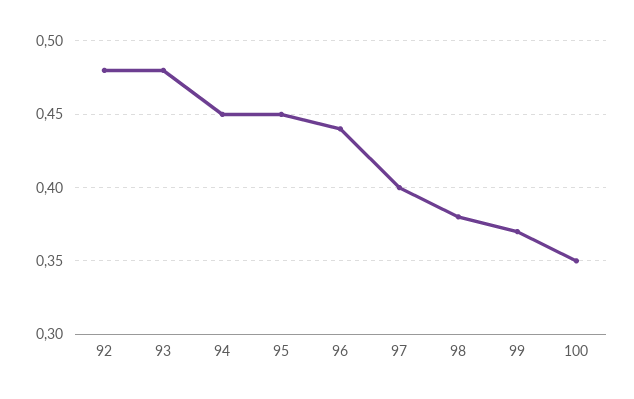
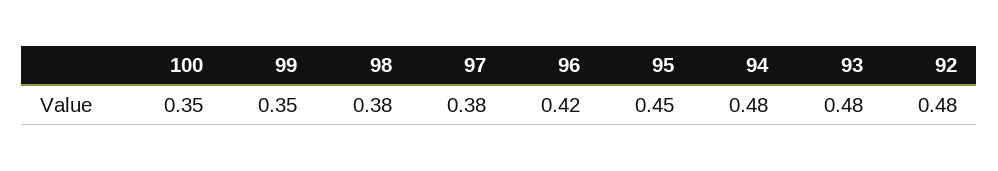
  {
    "92": 0.48,
    "93": 0.48,
-   "94": 0.45,
+   "94": 0.48,
    "95": 0.45,
-   "96": 0.44,
+   "96": 0.42,
-   "97": 0.4,
+   "97": 0.38,
    "98": 0.38,
-   "99": 0.37,
+   "99": 0.35,
    "100": 0.35
  }

